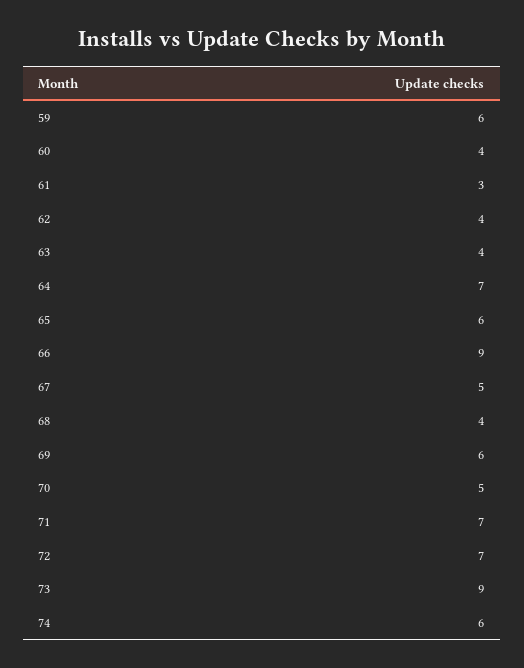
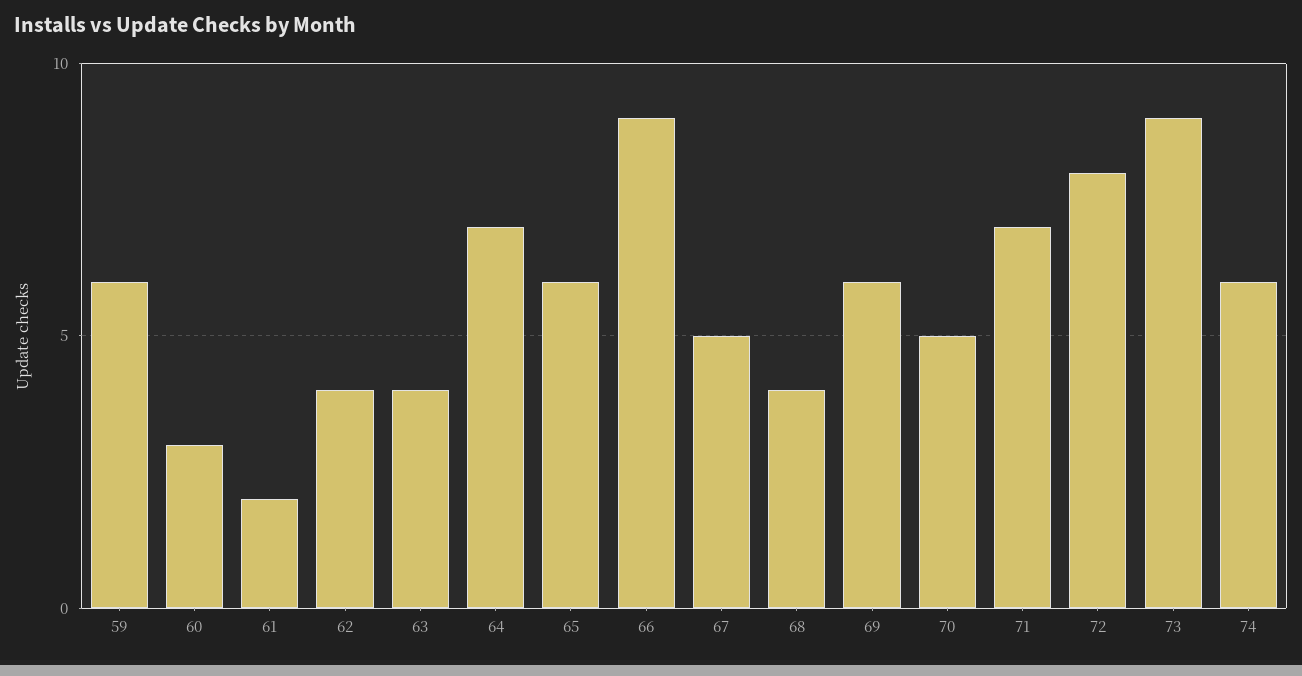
  {
    "59": 6,
-   "60": 4,
+   "60": 3,
-   "61": 3,
+   "61": 2,
    "62": 4,
    "63": 4,
    "64": 7,
    "65": 6,
    "66": 9,
    "67": 5,
    "68": 4,
    "69": 6,
    "70": 5,
    "71": 7,
-   "72": 7,
+   "72": 8,
    "73": 9,
    "74": 6
  }

